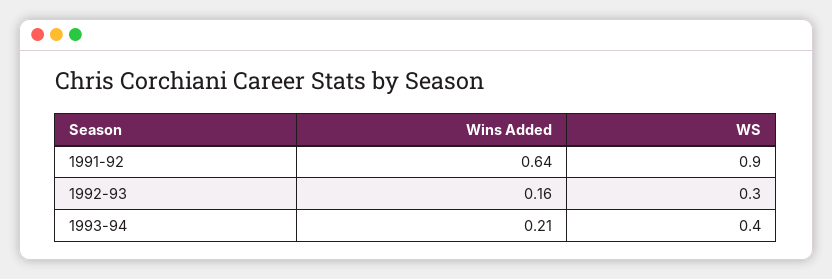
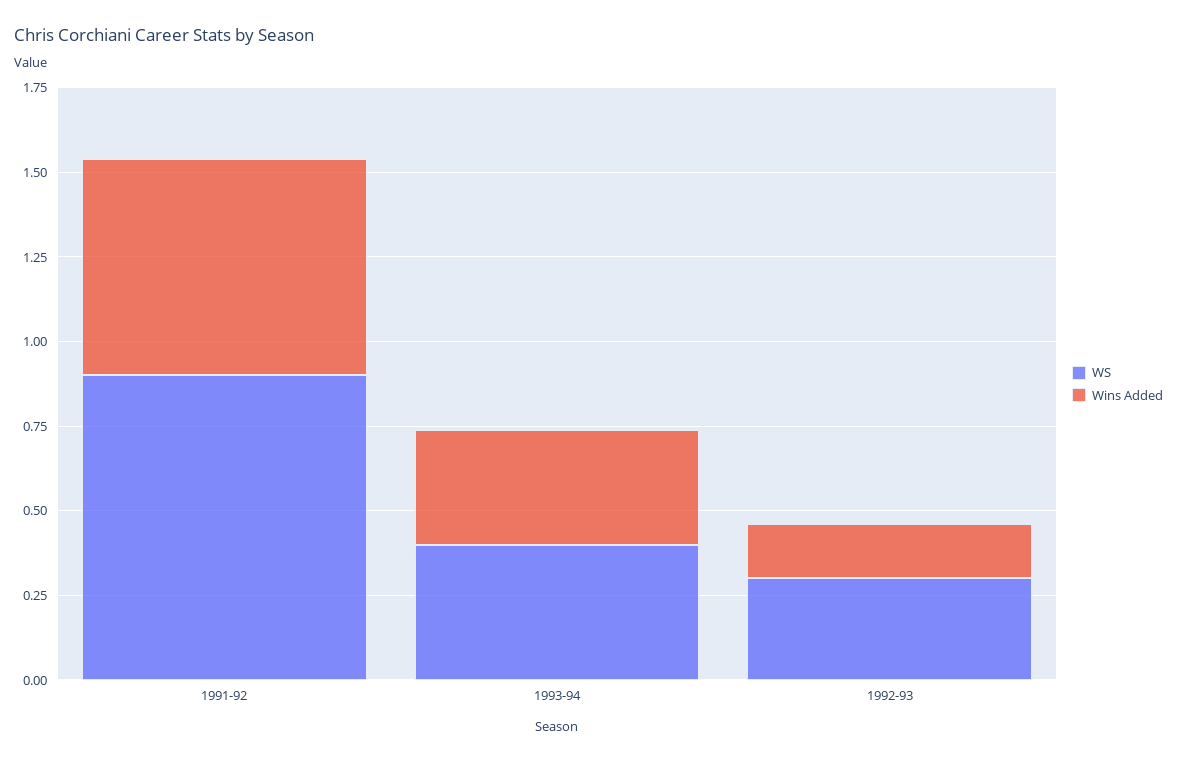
  {
    "Wins Added": {
      "1991-92": 0.64,
      "1992-93": 0.16,
-     "1993-94": 0.21
+     "1993-94": 0.35
    },
    "WS": {
      "1991-92": 0.9,
      "1992-93": 0.3,
      "1993-94": 0.4
    }
  }

